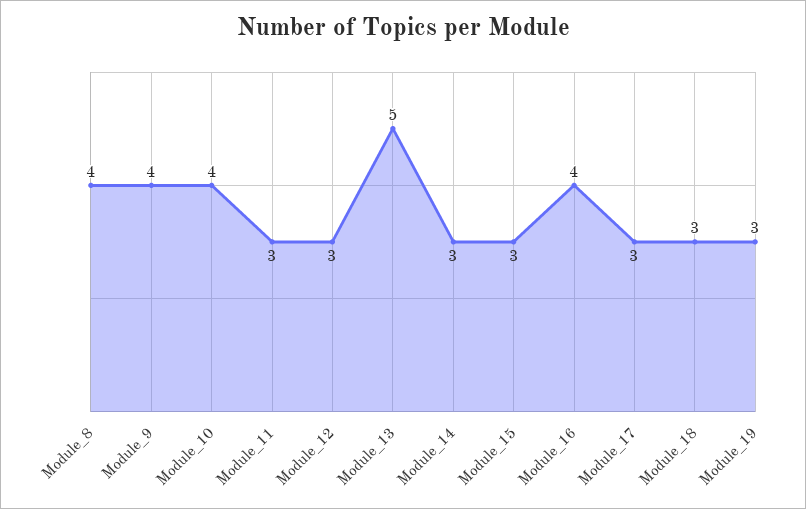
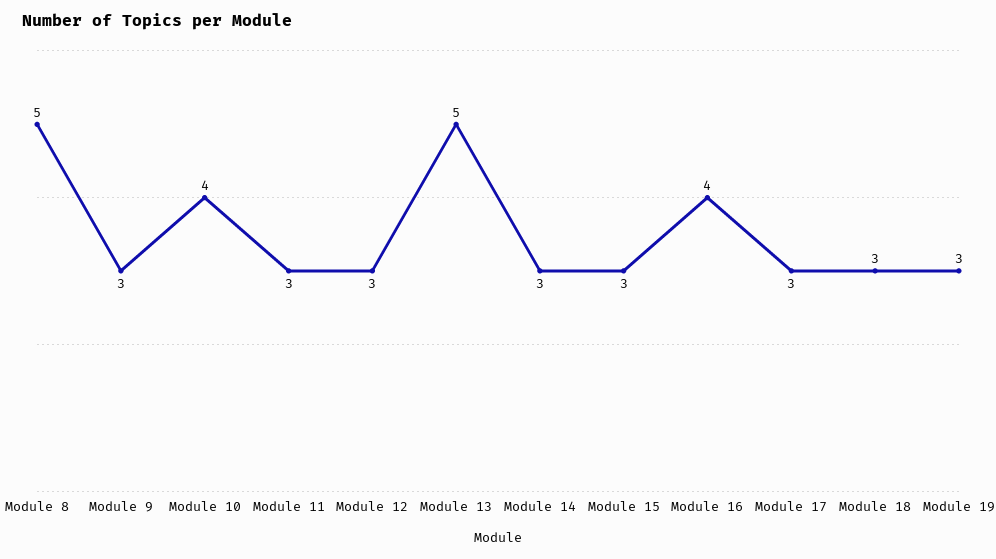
  {
-   "Module_8": 4,
+   "Module_8": 5,
-   "Module_9": 4,
+   "Module_9": 3,
    "Module_10": 4,
    "Module_11": 3,
    "Module_12": 3,
    "Module_13": 5,
    "Module_14": 3,
    "Module_15": 3,
    "Module_16": 4,
    "Module_17": 3,
    "Module_18": 3,
    "Module_19": 3
  }

